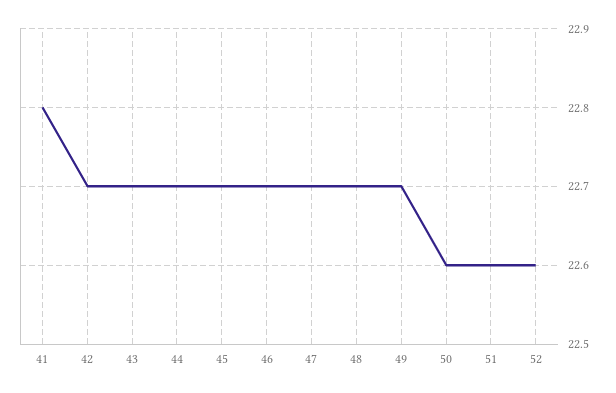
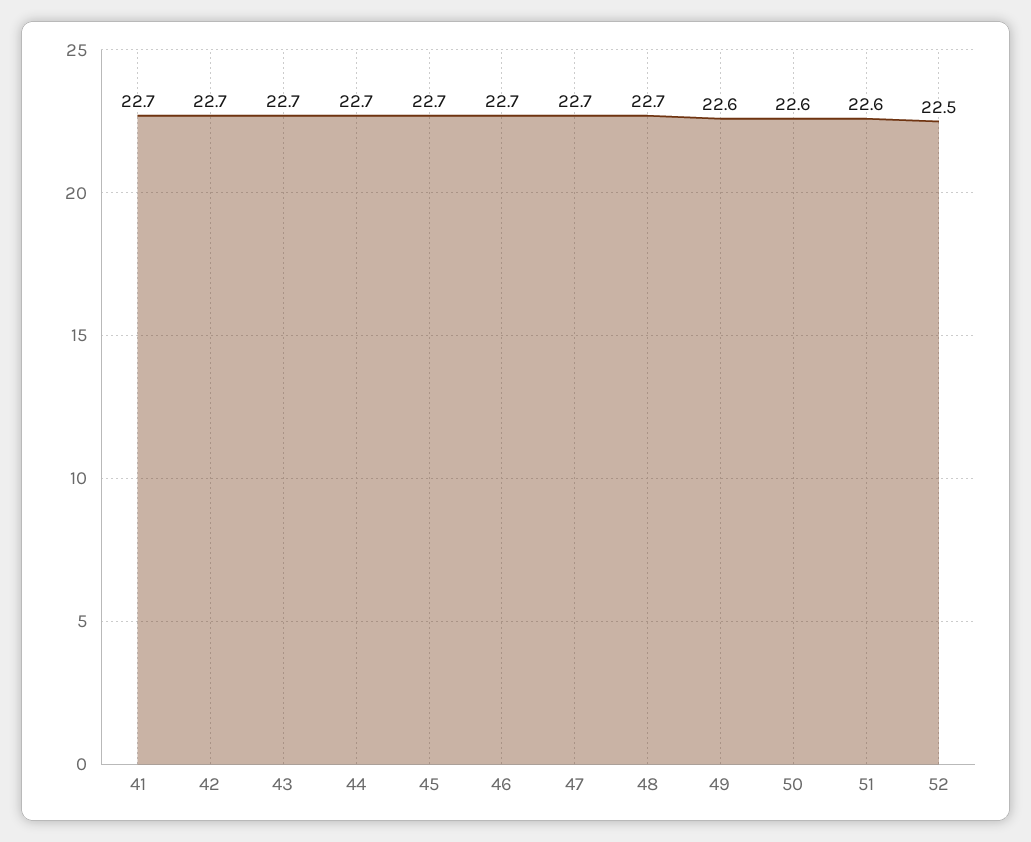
  {
-   "41": 22.8,
+   "41": 22.7,
    "42": 22.7,
    "43": 22.7,
    "44": 22.7,
    "45": 22.7,
    "46": 22.7,
    "47": 22.7,
    "48": 22.7,
-   "49": 22.7,
+   "49": 22.6,
    "50": 22.6,
    "51": 22.6,
-   "52": 22.6
+   "52": 22.5
  }

